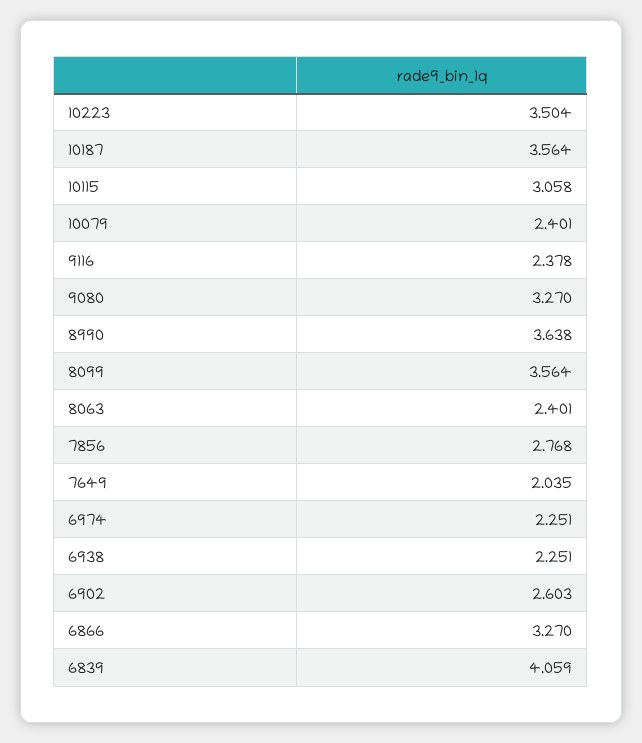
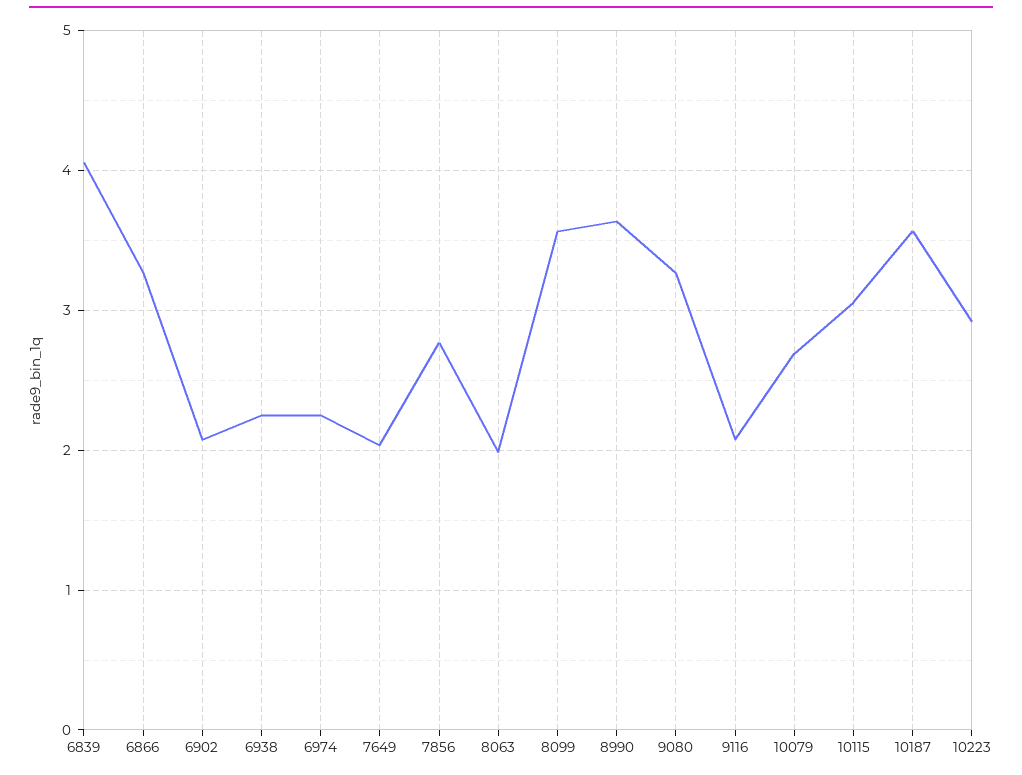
  {
-   "10223": 3.504,
+   "10223": 2.9,
    "10187": 3.564,
    "10115": 3.058,
-   "10079": 2.401,
+   "10079": 2.7,
-   "9116": 2.378,
+   "9116": 2.1,
    "9080": 3.27,
    "8990": 3.638,
    "8099": 3.564,
-   "8063": 2.401,
+   "8063": 2,
    "7856": 2.768,
    "7649": 2.035,
    "6974": 2.251,
    "6938": 2.251,
-   "6902": 2.603,
+   "6902": 2.1,
    "6866": 3.27,
    "6839": 4.059
  }

